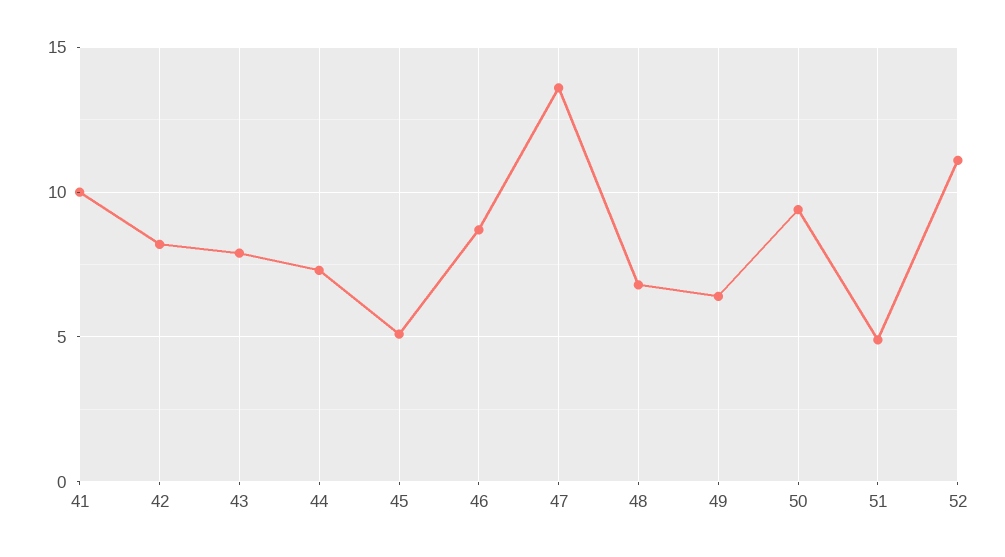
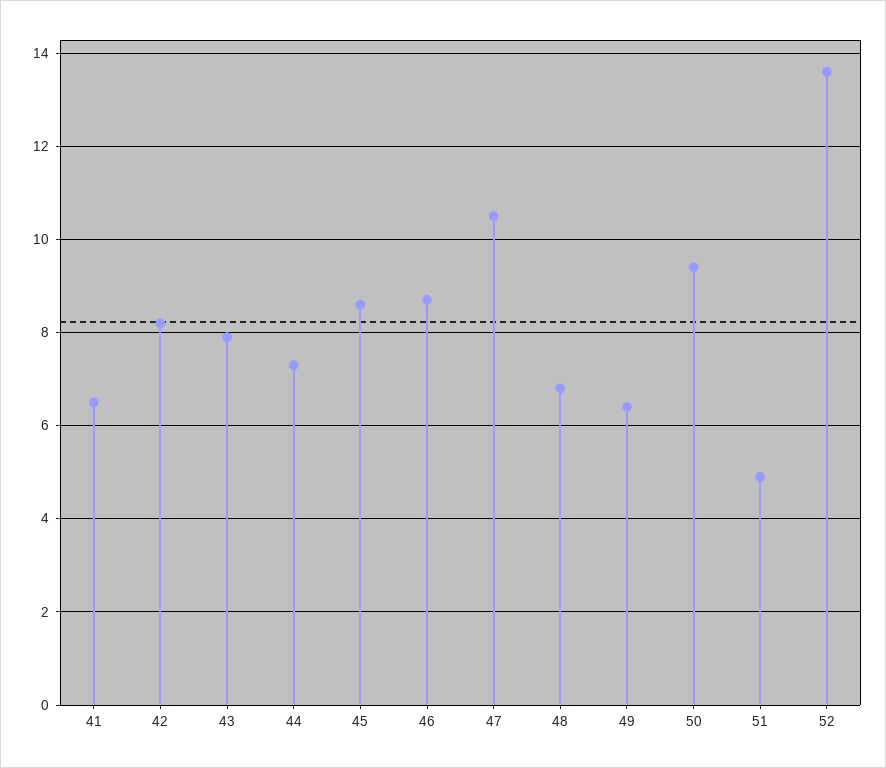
  {
-   "41": 10,
+   "41": 6.5,
    "42": 8,
    "43": 8,
    "44": 7.5,
-   "45": 5,
+   "45": 8.5,
    "46": 8.5,
-   "47": 13.5,
+   "47": 10.5,
    "48": 7,
    "49": 6.5,
    "50": 9.5,
    "51": 5,
-   "52": 11
+   "52": 13.5
  }

